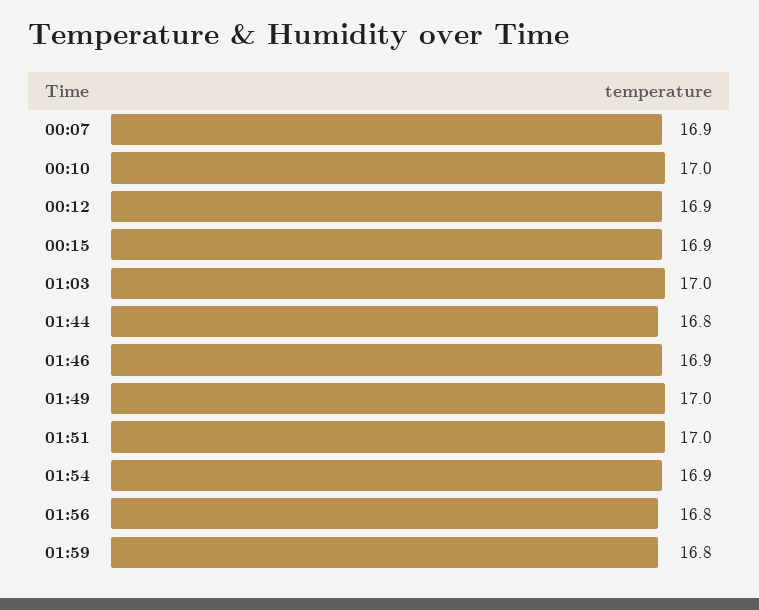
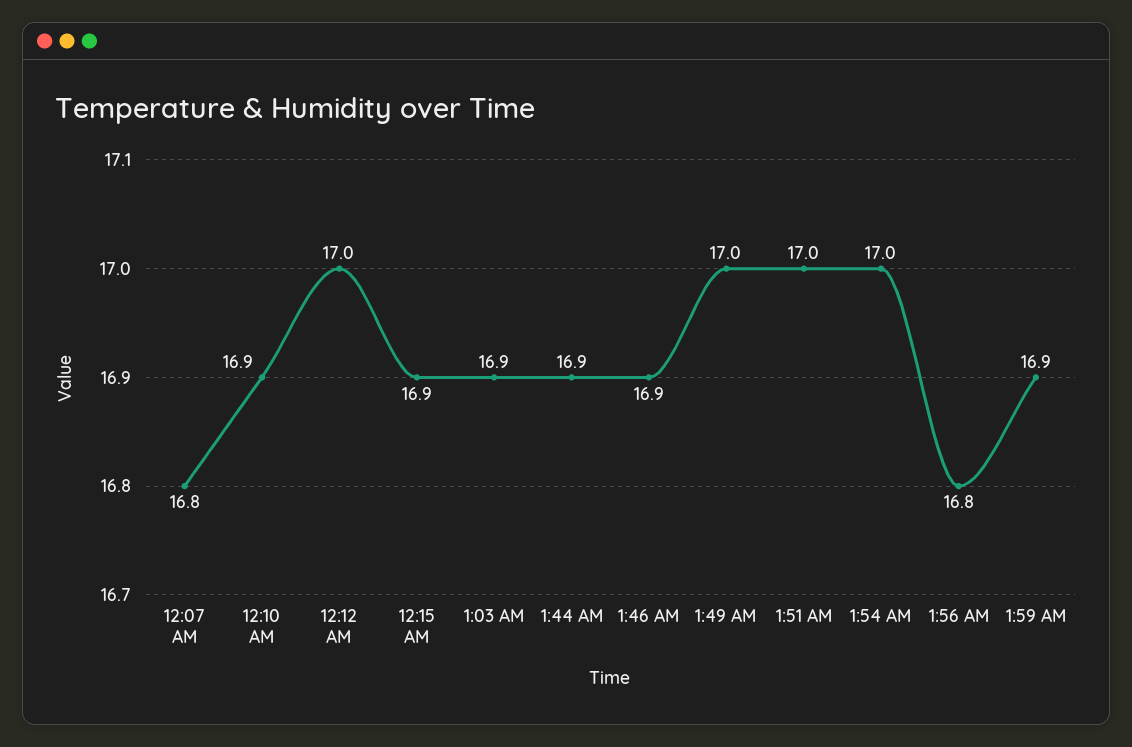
  {
-   "00:07": 16.9,
+   "00:07": 16.8,
-   "00:10": 17,
+   "00:10": 16.9,
-   "00:12": 16.9,
+   "00:12": 17,
    "00:15": 16.9,
-   "01:03": 17,
+   "01:03": 16.9,
-   "01:44": 16.8,
+   "01:44": 16.9,
    "01:46": 16.9,
    "01:49": 17,
    "01:51": 17,
-   "01:54": 16.9,
+   "01:54": 17,
    "01:56": 16.8,
-   "01:59": 16.8
+   "01:59": 16.9
  }

